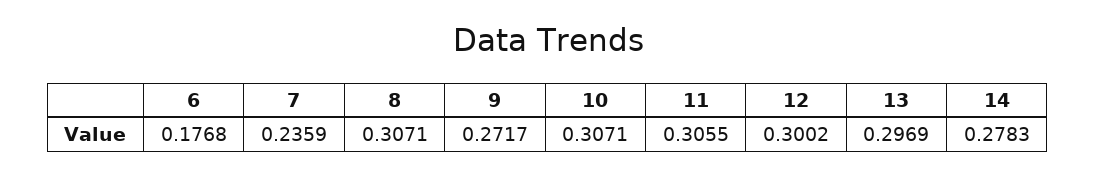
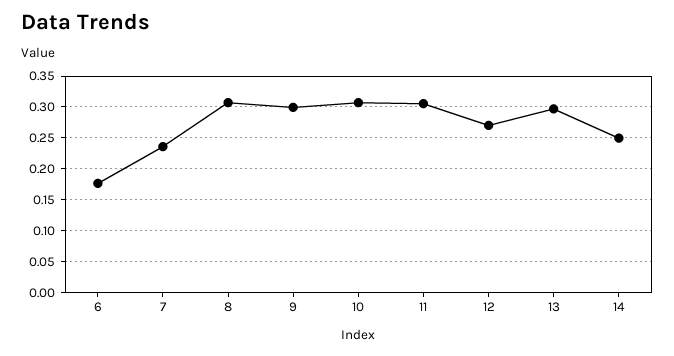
  {
    "6": 0.1768,
    "7": 0.2359,
    "8": 0.3071,
-   "9": 0.2717,
+   "9": 0.3,
    "10": 0.3071,
    "11": 0.3055,
-   "12": 0.3002,
+   "12": 0.27,
    "13": 0.2969,
-   "14": 0.2783
+   "14": 0.25
  }

